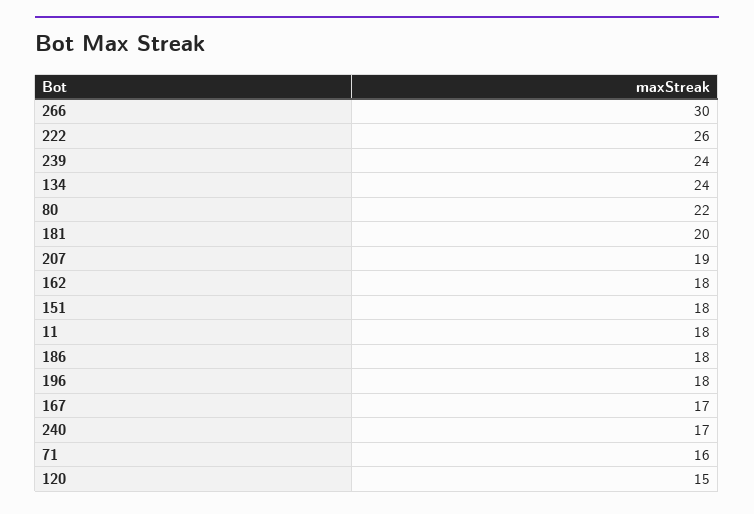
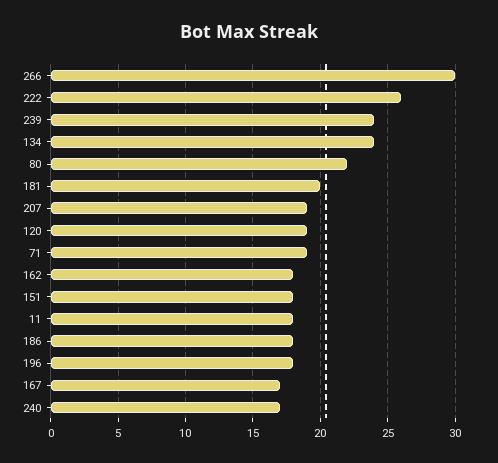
  {
    "266": 30,
    "222": 26,
    "239": 24,
    "134": 24,
    "80": 22,
    "181": 20,
    "207": 19,
    "162": 18,
    "151": 18,
    "11": 18,
    "186": 18,
    "196": 18,
    "167": 17,
    "240": 17,
-   "71": 16,
+   "71": 19,
-   "120": 15
+   "120": 19
  }

